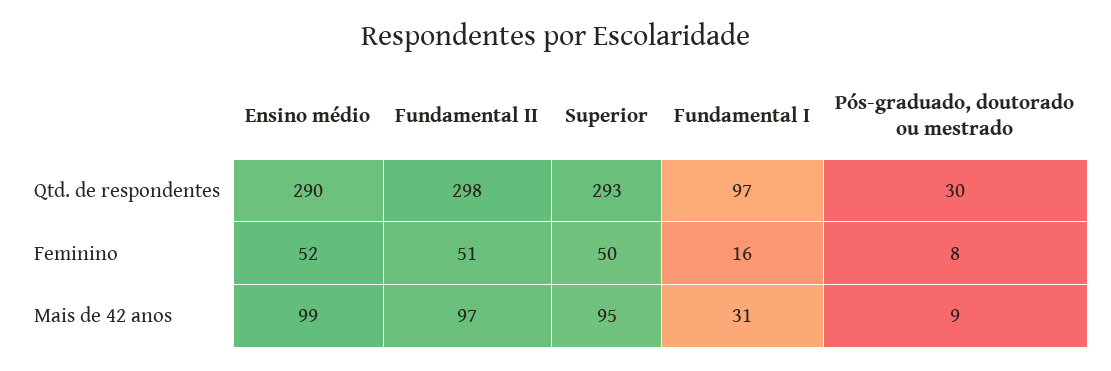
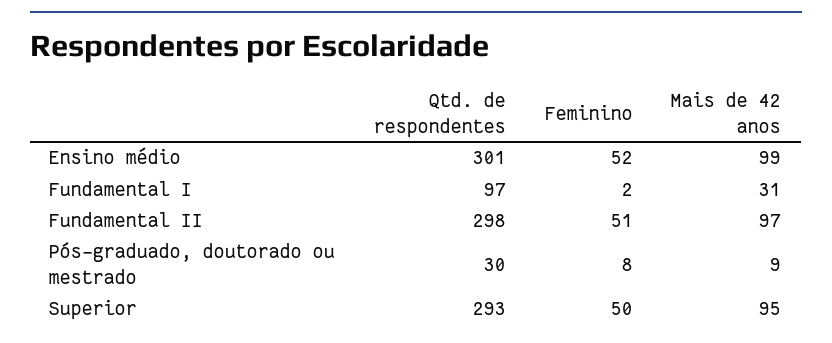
  {
    "Ensino médio": {
-     "Qtd. de respondentes": 290,
+     "Qtd. de respondentes": 301,
      "Feminino": 52,
      "Mais de 42 anos": 99
    },
    "Fundamental II": {
      "Qtd. de respondentes": 298,
      "Feminino": 51,
      "Mais de 42 anos": 97
    },
    "Superior": {
      "Qtd. de respondentes": 293,
      "Feminino": 50,
      "Mais de 42 anos": 95
    },
    "Fundamental I": {
      "Qtd. de respondentes": 97,
-     "Feminino": 16,
+     "Feminino": 2,
      "Mais de 42 anos": 31
    },
    "Pós-graduado, doutorado ou mestrado": {
      "Qtd. de respondentes": 30,
      "Feminino": 8,
      "Mais de 42 anos": 9
    }
  }

